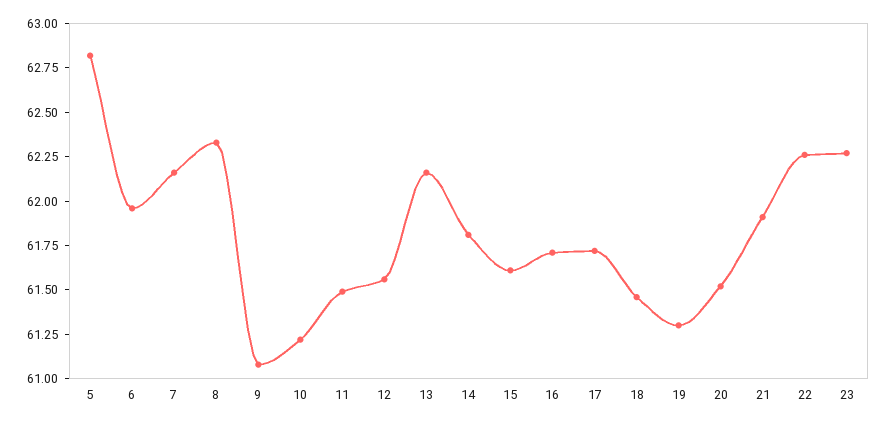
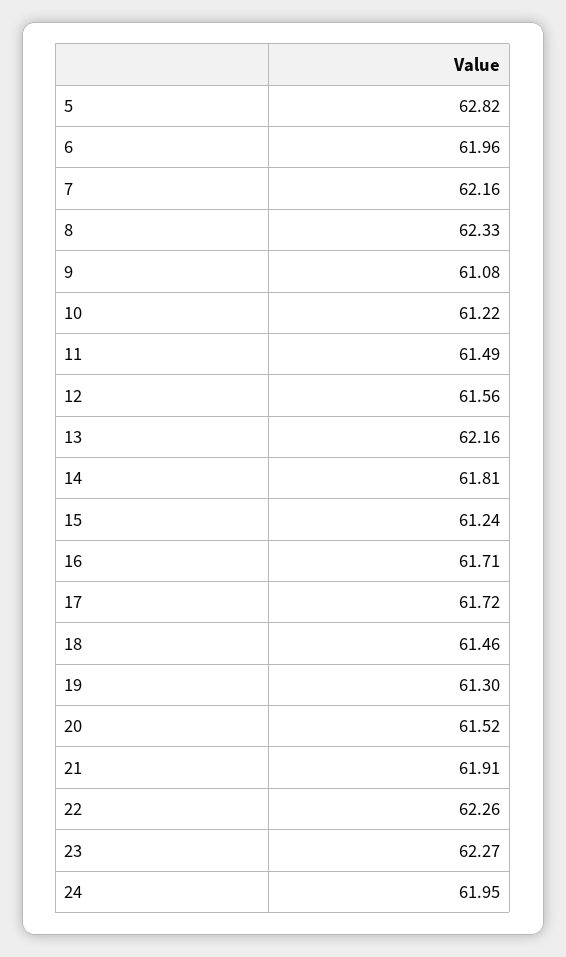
  {
    "5": 62.82,
    "6": 61.96,
    "7": 62.16,
    "8": 62.33,
    "9": 61.08,
    "10": 61.22,
    "11": 61.49,
    "12": 61.56,
    "13": 62.16,
    "14": 61.81,
-   "15": 61.6,
+   "15": 61.24,
    "16": 61.71,
    "17": 61.72,
    "18": 61.46,
    "19": 61.3,
    "20": 61.52,
    "21": 61.91,
    "22": 62.26,
-   "23": 62.27
+   "23": 62.27,
+   "24": 61.95
  }

